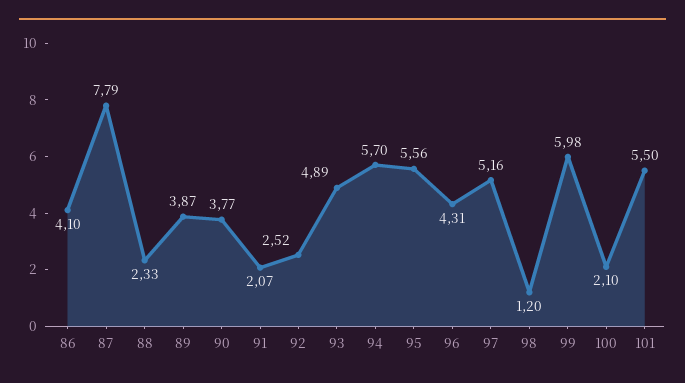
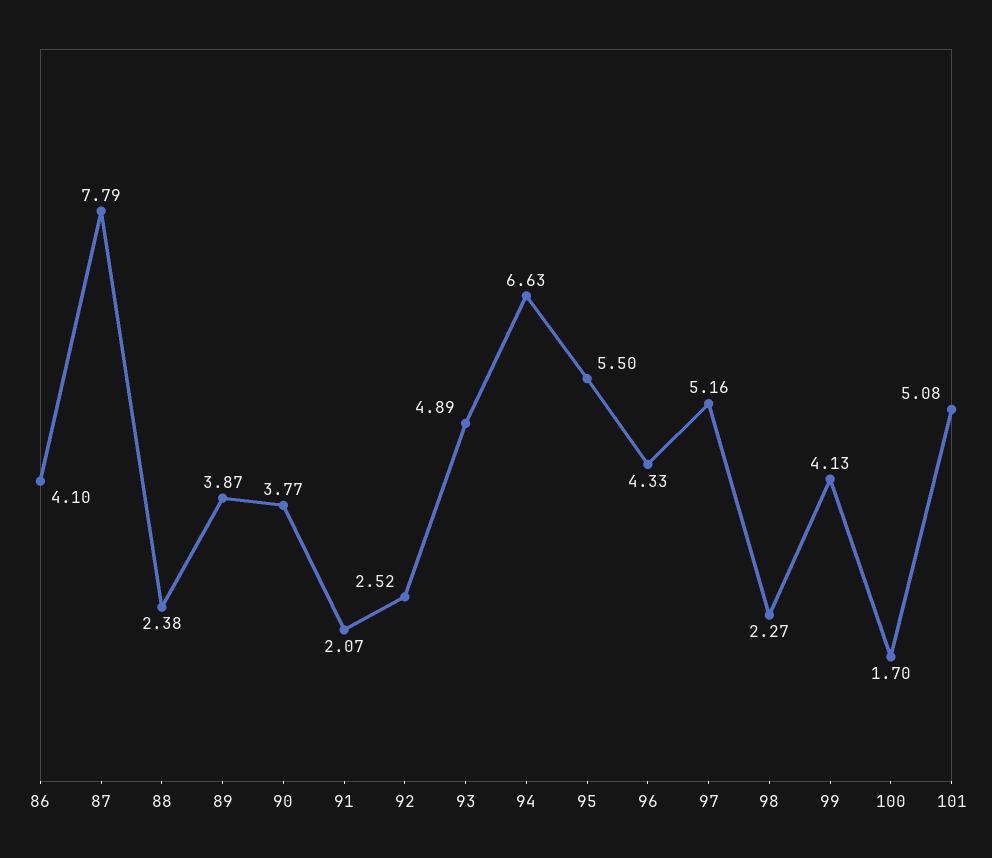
  {
    "86": 4.1,
    "87": 7.79,
-   "88": 2.33,
+   "88": 2.38,
    "89": 3.87,
    "90": 3.77,
    "91": 2.07,
    "92": 2.52,
    "93": 4.89,
-   "94": 5.7,
+   "94": 6.63,
-   "95": 5.56,
+   "95": 5.5,
-   "96": 4.31,
+   "96": 4.33,
    "97": 5.16,
-   "98": 1.2,
+   "98": 2.27,
-   "99": 5.98,
+   "99": 4.13,
-   "100": 2.1,
+   "100": 1.7,
-   "101": 5.5
+   "101": 5.08
  }

